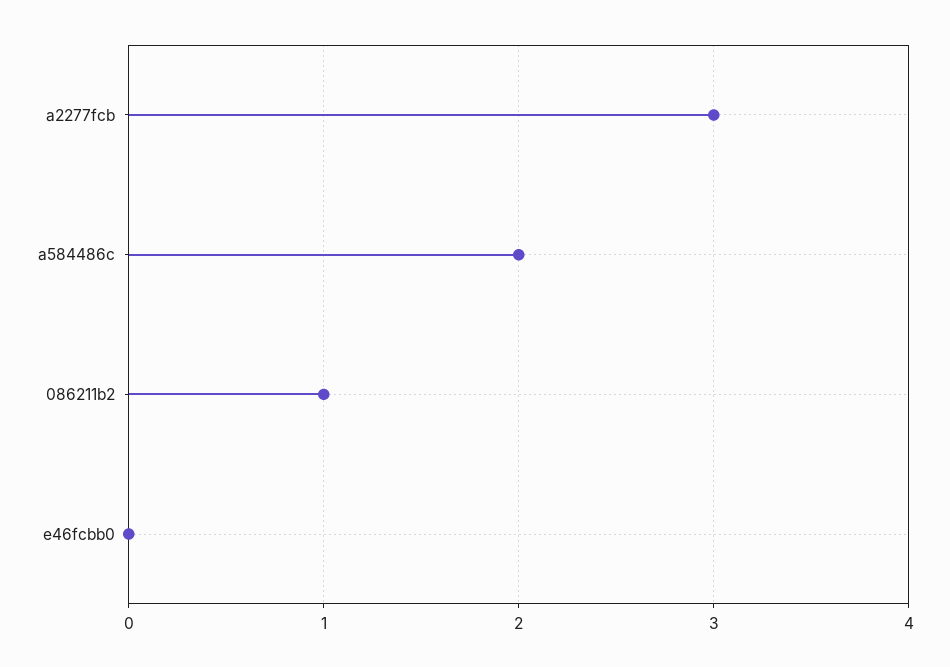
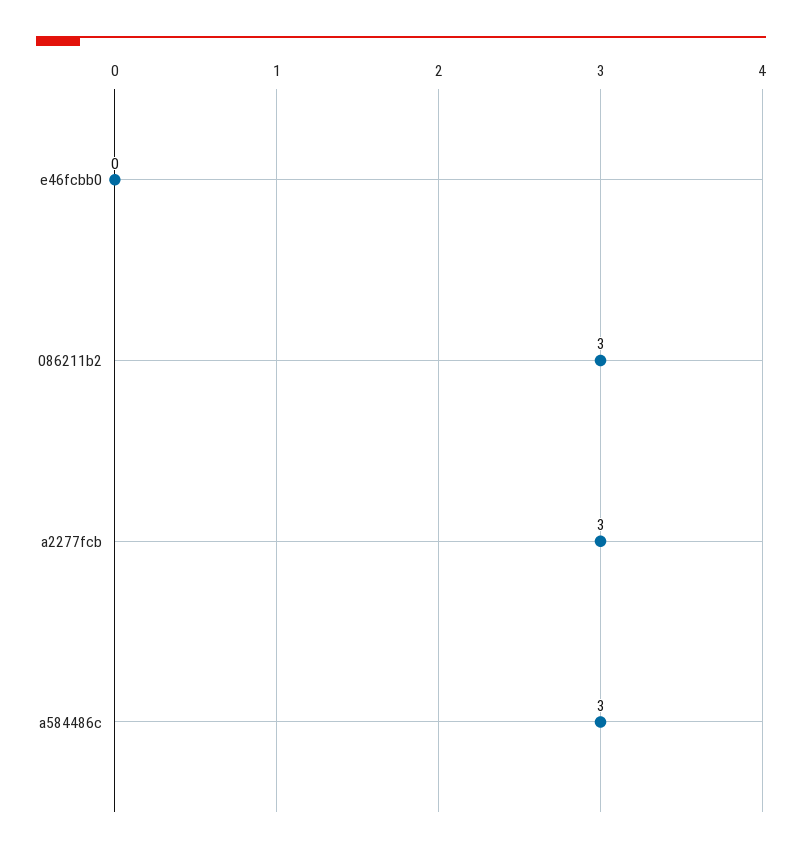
  {
    "a2277fcb": 3,
-   "a584486c": 2,
+   "a584486c": 3,
-   "086211b2": 1,
+   "086211b2": 3,
    "e46fcbb0": 0
  }

